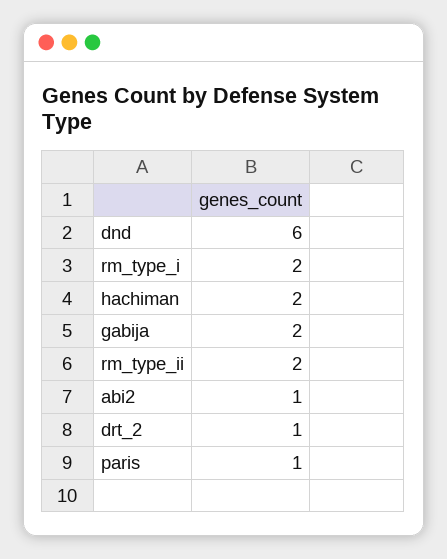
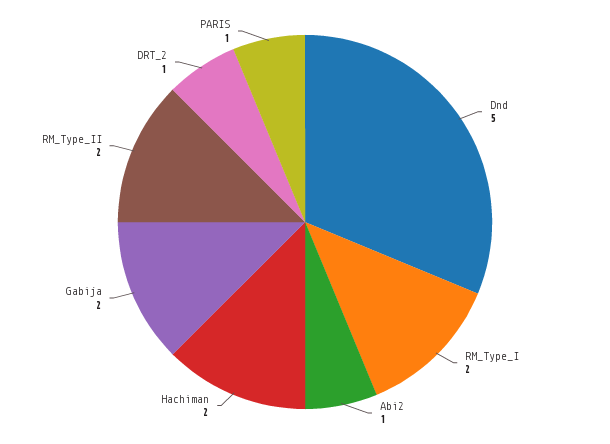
  {
-   "dnd": 6,
+   "dnd": 5,
    "rm_type_i": 2,
    "hachiman": 2,
    "gabija": 2,
    "rm_type_ii": 2,
    "abi2": 1,
    "drt_2": 1,
    "paris": 1
  }

